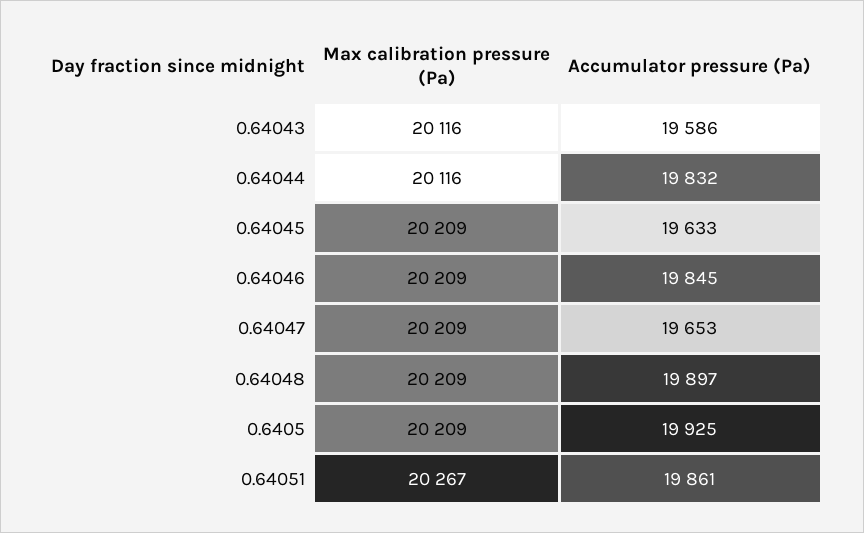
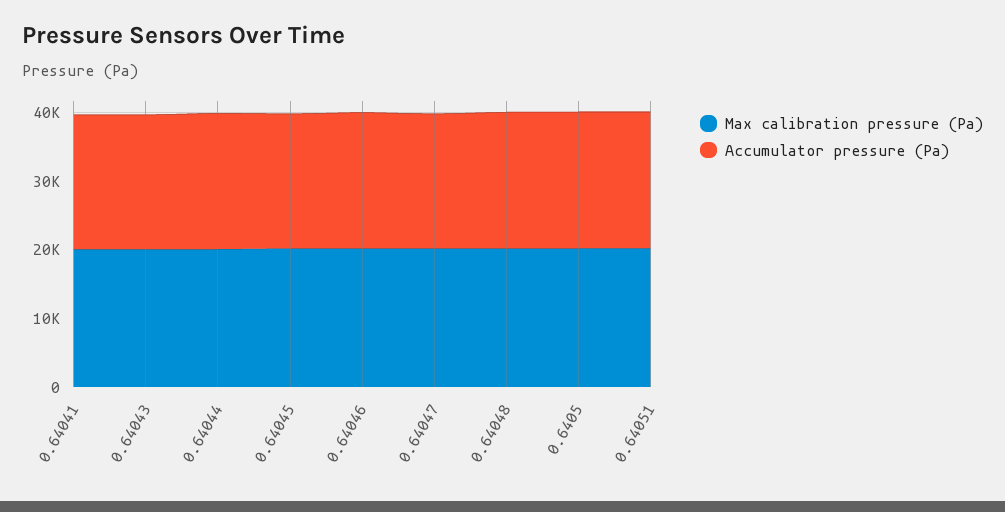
  {
    "Max calibration pressure (Pa)": {
      "0.64043": 20116,
      "0.64044": 20116,
      "0.64045": 20209,
      "0.64046": 20209,
      "0.64047": 20209,
      "0.64048": 20209,
      "0.6405": 20209,
-     "0.64051": 20267
+     "0.64051": 20267,
+     "0.64041": 20000
    },
    "Accumulator pressure (Pa)": {
      "0.64043": 19586,
      "0.64044": 19832,
      "0.64045": 19633,
      "0.64046": 19845,
      "0.64047": 19653,
      "0.64048": 19897,
      "0.6405": 19925,
-     "0.64051": 19861
+     "0.64051": 19861,
+     "0.64041": 20000
    }
  }

